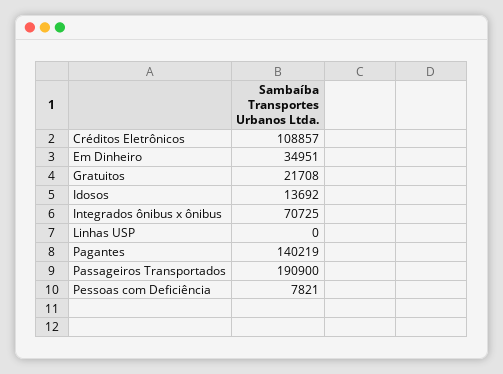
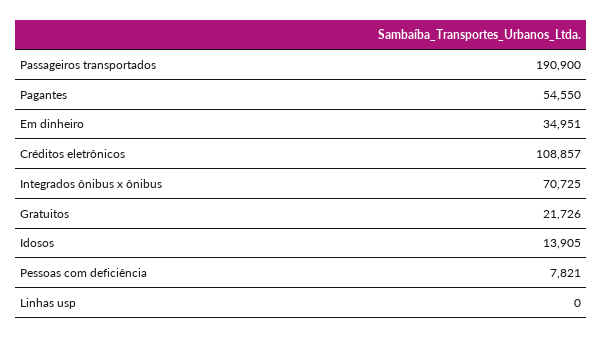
  {
    "Créditos Eletrônicos": 108857,
    "Em Dinheiro": 34951,
-   "Gratuitos": 21708,
+   "Gratuitos": 21726,
-   "Idosos": 13692,
+   "Idosos": 13905,
    "Integrados ônibus x ônibus": 70725,
    "Linhas USP": 0,
-   "Pagantes": 140219,
+   "Pagantes": 54550,
    "Passageiros Transportados": 190900,
    "Pessoas com Deficiência": 7821
  }

